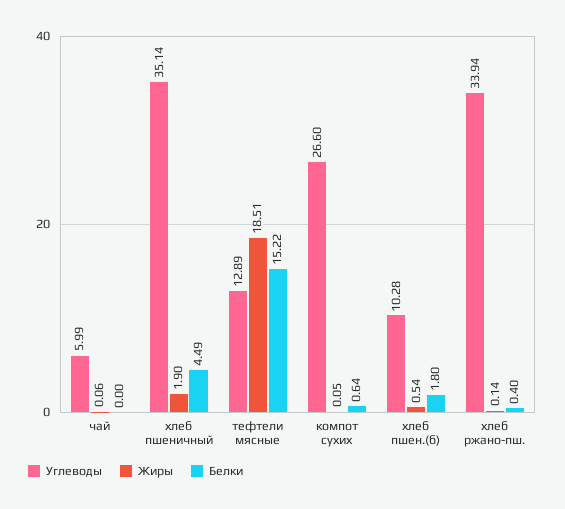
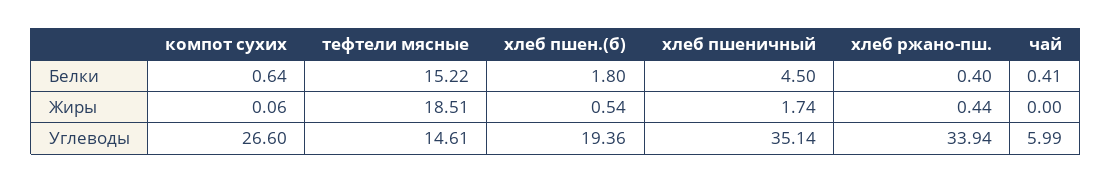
  {
    "Углеводы": {
      "чай": 5.99,
      "хлеб пшеничный": 35.14,
-     "тефтели мясные": 12.89,
+     "тефтели мясные": 14.61,
      "компот сухих": 26.6,
-     "хлеб пшен.(б)": 10.28,
+     "хлеб пшен.(б)": 19.36,
      "хлеб ржано-пш.": 33.94
    },
    "Жиры": {
-     "чай": 0.06,
+     "чай": 0,
-     "хлеб пшеничный": 1.9,
+     "хлеб пшеничный": 1.74,
      "тефтели мясные": 18.51,
-     "компот сухих": 0.05,
+     "компот сухих": 0.06,
      "хлеб пшен.(б)": 0.54,
-     "хлеб ржано-пш.": 0.14
+     "хлеб ржано-пш.": 0.44
    },
    "Белки": {
-     "чай": 0,
+     "чай": 0.41,
-     "хлеб пшеничный": 4.49,
+     "хлеб пшеничный": 4.5,
      "тефтели мясные": 15.22,
      "компот сухих": 0.64,
      "хлеб пшен.(б)": 1.8,
      "хлеб ржано-пш.": 0.4
    }
  }

